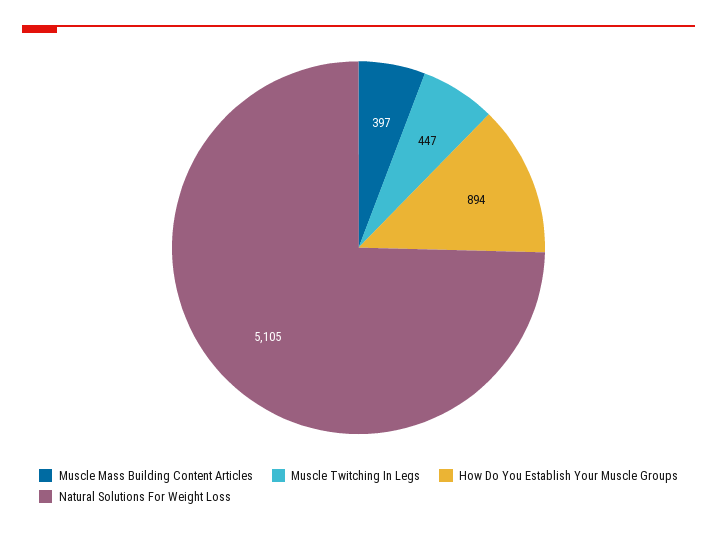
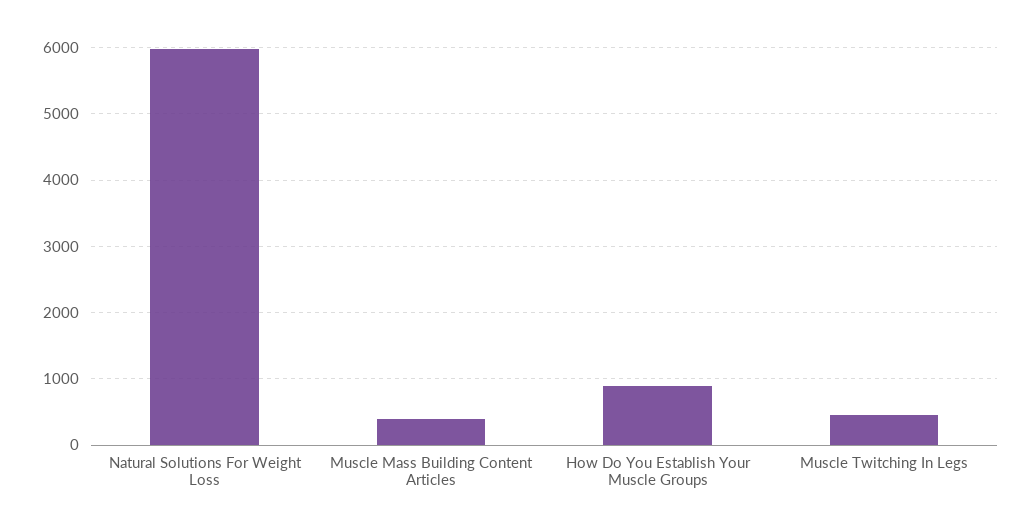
  {
    "Muscle Mass Building Content Articles": 397,
    "Muscle Twitching In Legs": 447,
    "How Do You Establish Your Muscle Groups": 894,
-   "Natural Solutions For Weight Loss": 5105
+   "Natural Solutions For Weight Loss": 6000
  }

